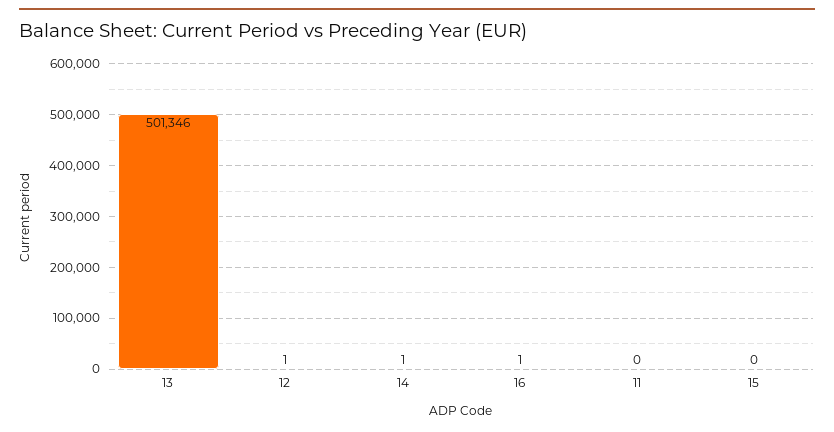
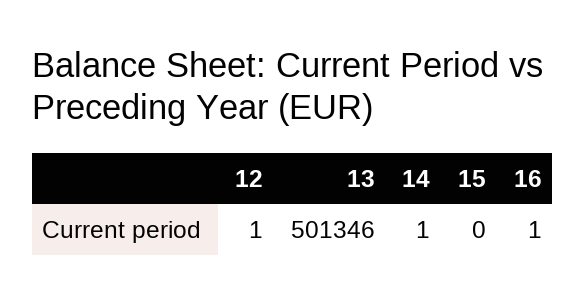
  {
    "13": 501346,
    "12": 1,
    "14": 1,
    "16": 1,
-   "11": 0,
    "15": 0
  }

